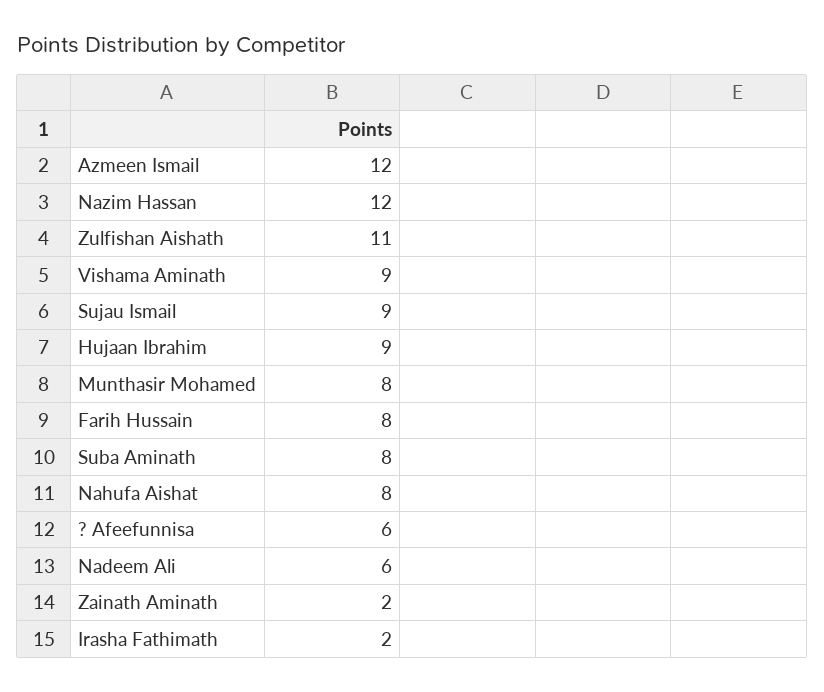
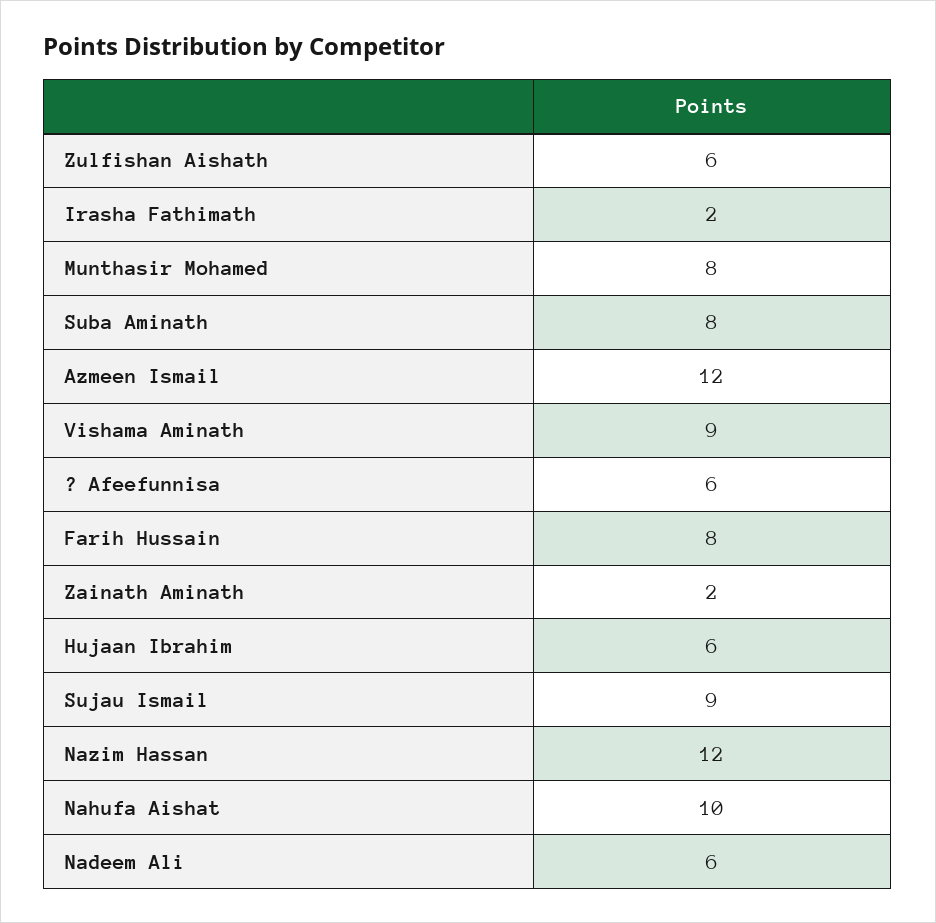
  {
    "Azmeen Ismail": 12,
    "Nazim Hassan": 12,
-   "Zulfishan Aishath": 11,
+   "Zulfishan Aishath": 6,
    "Vishama Aminath": 9,
    "Sujau Ismail": 9,
-   "Hujaan Ibrahim": 9,
+   "Hujaan Ibrahim": 6,
    "Munthasir Mohamed": 8,
    "Farih Hussain": 8,
    "Suba Aminath": 8,
-   "Nahufa Aishat": 8,
+   "Nahufa Aishat": 10,
    "? Afeefunnisa": 6,
    "Nadeem Ali": 6,
    "Zainath Aminath": 2,
    "Irasha Fathimath": 2
  }

